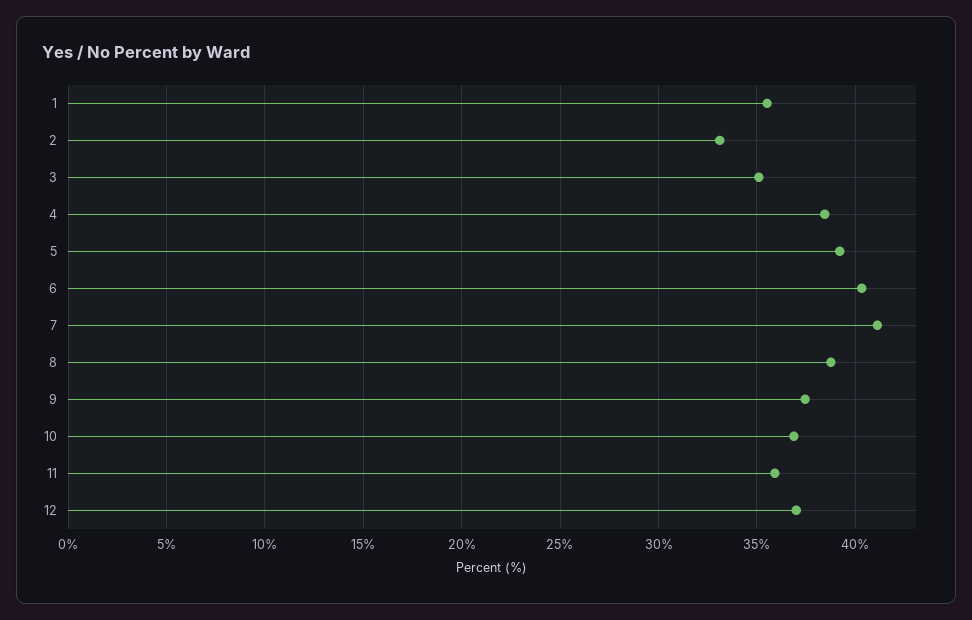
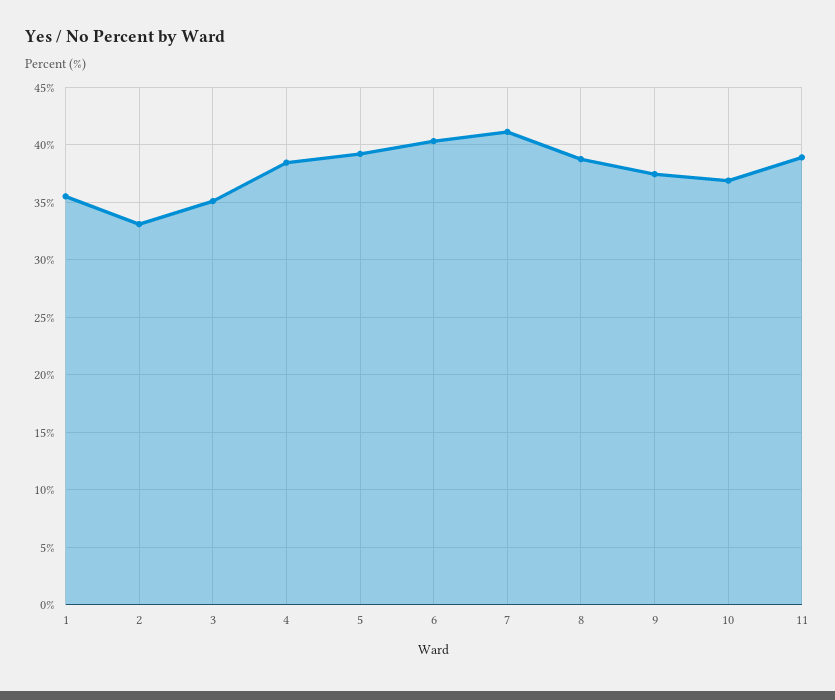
  {
    "1": 35.5,
    "2": 33,
    "3": 35,
    "4": 38.5,
    "5": 39,
    "6": 40.5,
    "7": 41,
    "8": 39,
    "9": 37.5,
    "10": 37,
-   "11": 36,
+   "11": 39
-   "12": 37
  }

